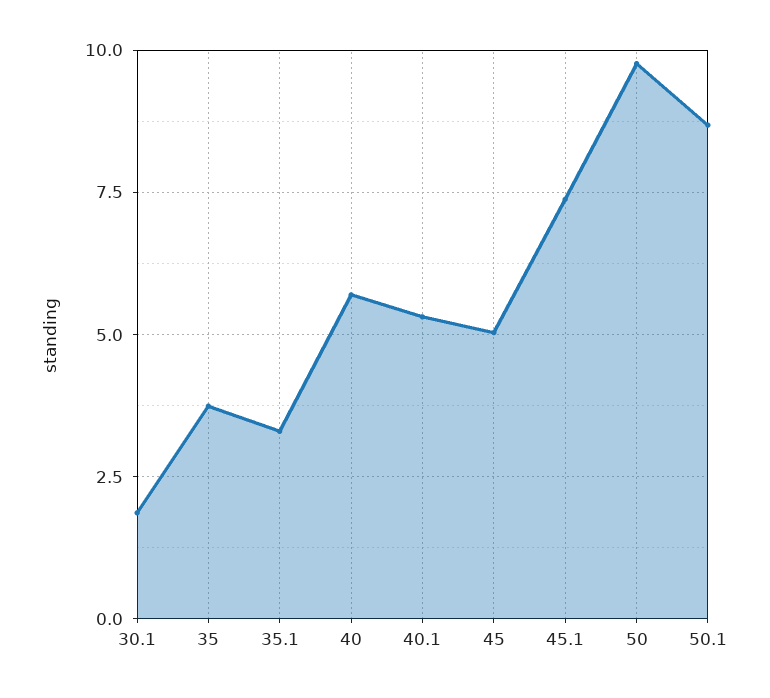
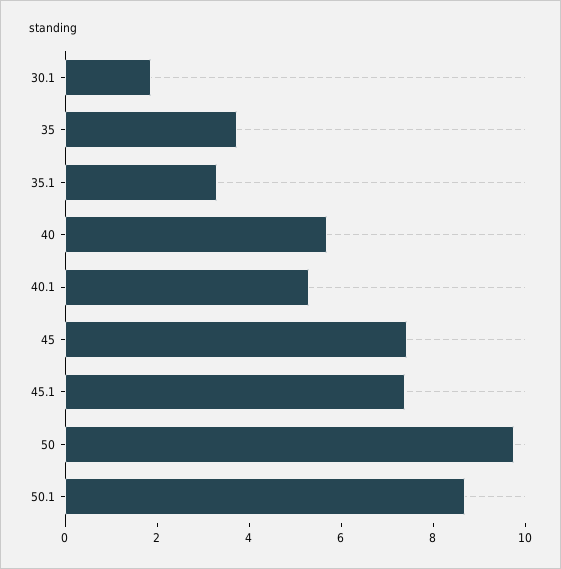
  {
    "30.1": 1.75,
    "35": 3.75,
    "35.1": 3.25,
    "40": 5.75,
    "40.1": 5.25,
-   "45": 5,
+   "45": 7.5,
    "45.1": 7.5,
    "50": 9.75,
    "50.1": 8.75
  }

